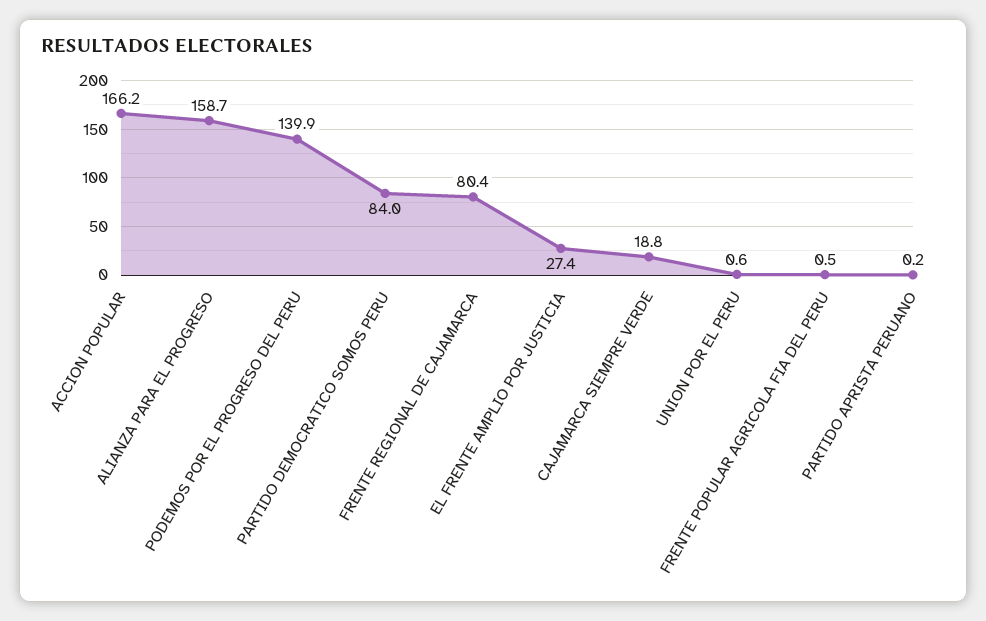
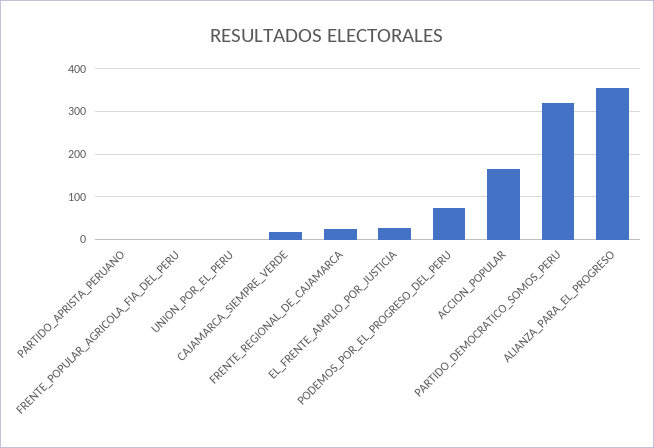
  {
    "ACCION POPULAR": 166.2,
-   "ALIANZA PARA EL PROGRESO": 158.7,
+   "ALIANZA PARA EL PROGRESO": 360,
-   "PODEMOS POR EL PROGRESO DEL PERU": 139.9,
+   "PODEMOS POR EL PROGRESO DEL PERU": 80,
-   "PARTIDO DEMOCRATICO SOMOS PERU": 84,
+   "PARTIDO DEMOCRATICO SOMOS PERU": 320,
-   "FRENTE REGIONAL DE CAJAMARCA": 80.4,
+   "FRENTE REGIONAL DE CAJAMARCA": 20,
    "EL FRENTE AMPLIO POR JUSTICIA": 27.4,
    "CAJAMARCA SIEMPRE VERDE": 18.8,
    "UNION POR EL PERU": 0.6,
    "FRENTE POPULAR AGRICOLA FIA DEL PERU": 0.5,
    "PARTIDO APRISTA PERUANO": 0.2
  }

